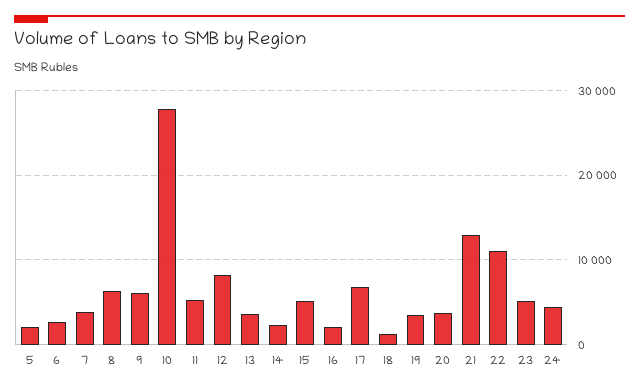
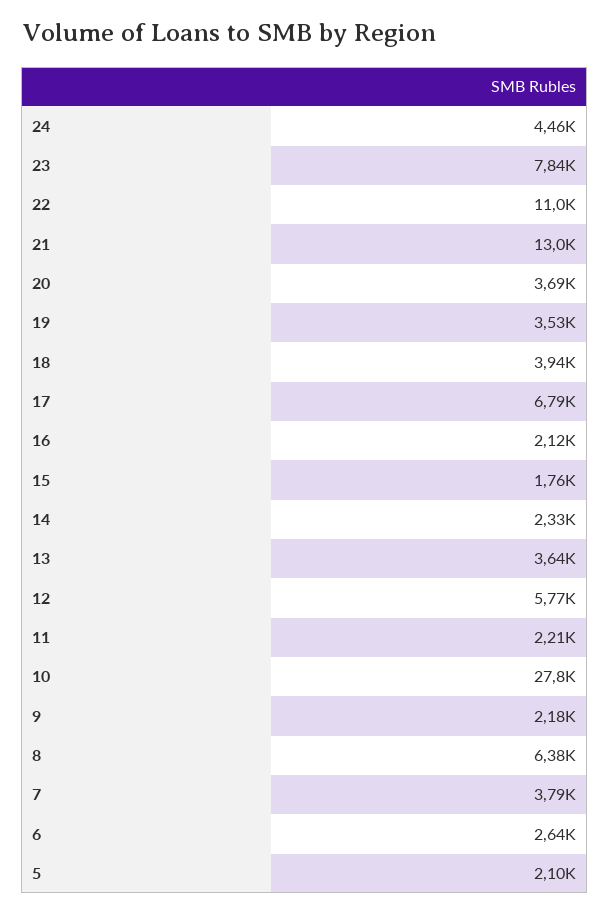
  {
    "5": 2100,
    "6": 2640,
    "7": 3790,
    "8": 6380,
-   "9": 6000,
+   "9": 2180,
    "10": 27800,
-   "11": 5000,
+   "11": 2210,
-   "12": 8000,
+   "12": 5770,
    "13": 3640,
    "14": 2330,
-   "15": 5000,
+   "15": 1760,
    "16": 2120,
    "17": 6790,
-   "18": 1000,
+   "18": 3940,
    "19": 3530,
    "20": 3690,
    "21": 13000,
    "22": 11000,
-   "23": 5000,
+   "23": 7840,
    "24": 4460
  }

